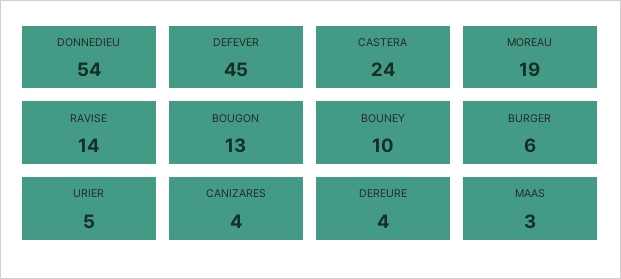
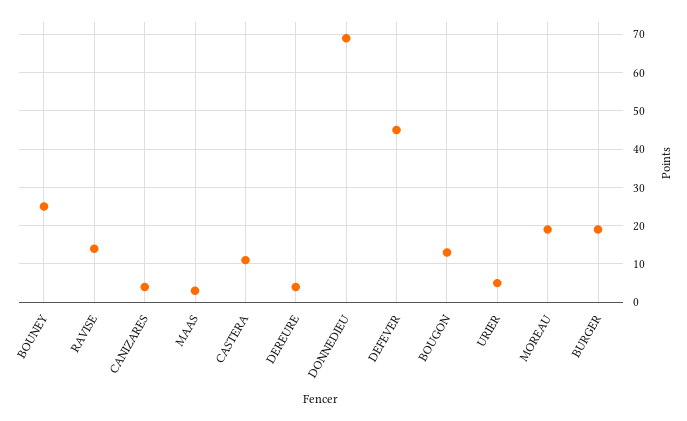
  {
-   "DONNEDIEU": 54,
+   "DONNEDIEU": 70,
    "DEFEVER": 45,
-   "CASTERA": 24,
+   "CASTERA": 10,
    "MOREAU": 19,
    "RAVISE": 14,
    "BOUGON": 13,
-   "BOUNEY": 10,
+   "BOUNEY": 25,
-   "BURGER": 6,
+   "BURGER": 20,
    "URIER": 5,
    "CANIZARES": 4,
    "DEREURE": 4,
    "MAAS": 3
  }

